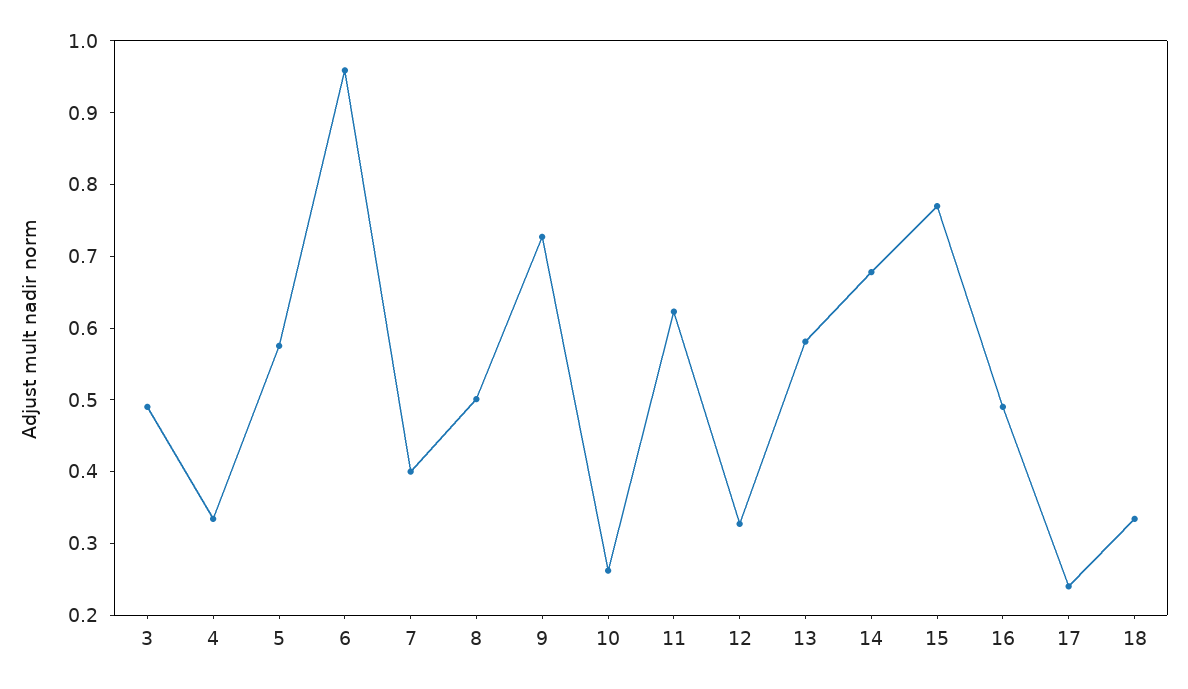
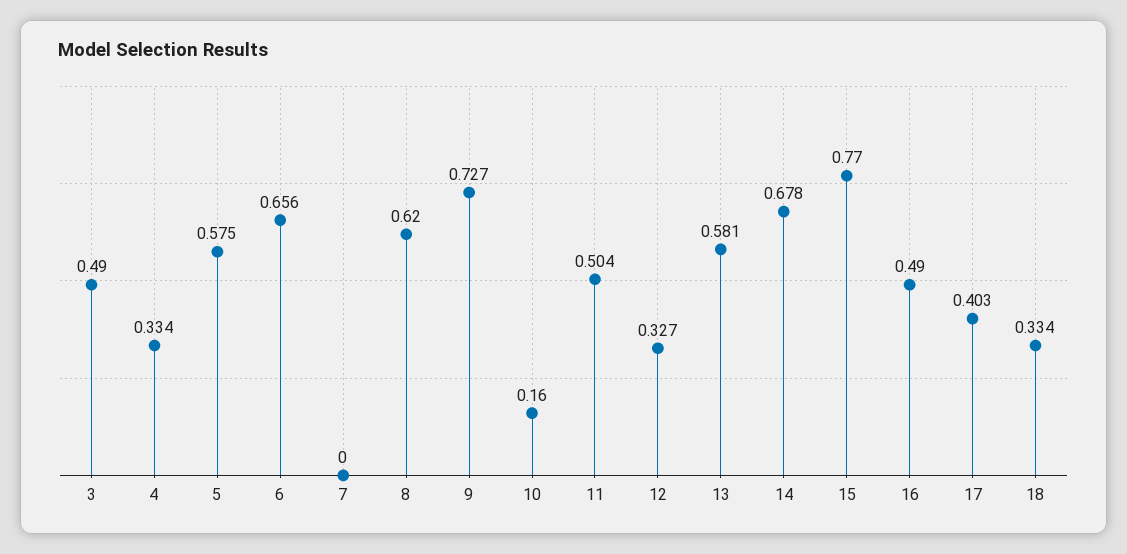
  {
    "3": 0.49,
    "4": 0.334,
    "5": 0.575,
-   "6": 0.96,
+   "6": 0.656,
-   "7": 0.4,
+   "7": 0,
-   "8": 0.5,
+   "8": 0.62,
    "9": 0.727,
-   "10": 0.26,
+   "10": 0.16,
-   "11": 0.62,
+   "11": 0.504,
    "12": 0.327,
    "13": 0.581,
    "14": 0.678,
    "15": 0.77,
    "16": 0.49,
-   "17": 0.24,
+   "17": 0.403,
    "18": 0.334
  }

